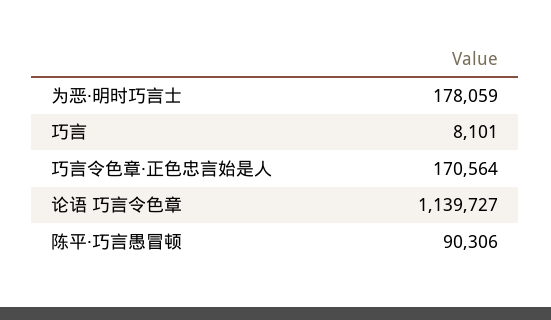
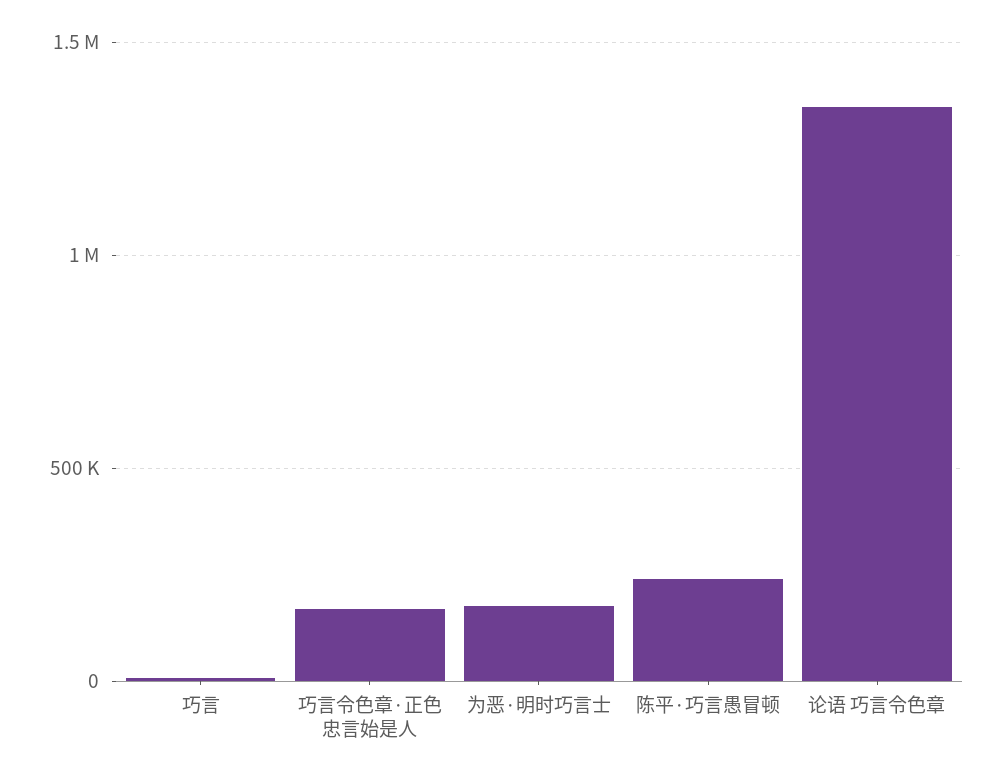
  {
    "为恶·明时巧言士": 178059,
    "巧言": 8101,
    "巧言令色章·正色忠言始是人": 170564,
-   "论语 巧言令色章": 1139727,
+   "论语 巧言令色章": 1350000,
-   "陈平·巧言愚冒顿": 90306
+   "陈平·巧言愚冒顿": 250000
  }

